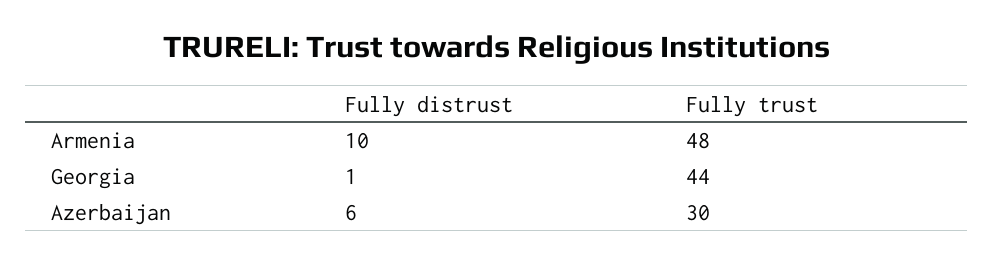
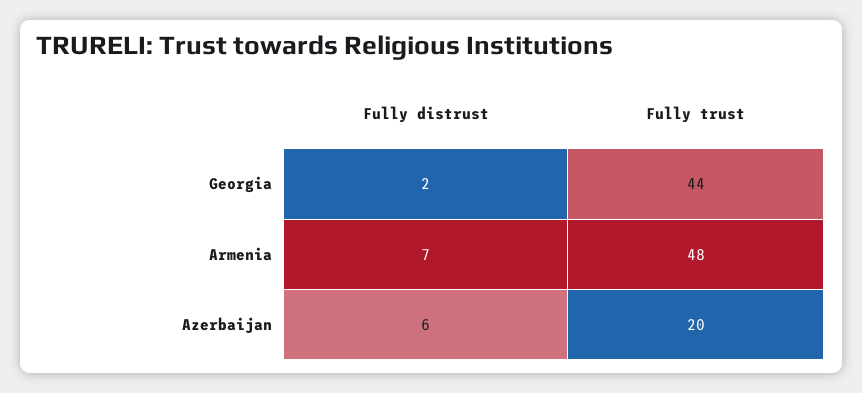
  {
    "Fully distrust": {
-     "Armenia": 10,
+     "Armenia": 7,
-     "Georgia": 1,
+     "Georgia": 2,
      "Azerbaijan": 6
    },
    "Fully trust": {
      "Armenia": 48,
      "Georgia": 44,
-     "Azerbaijan": 30
+     "Azerbaijan": 20
    }
  }

